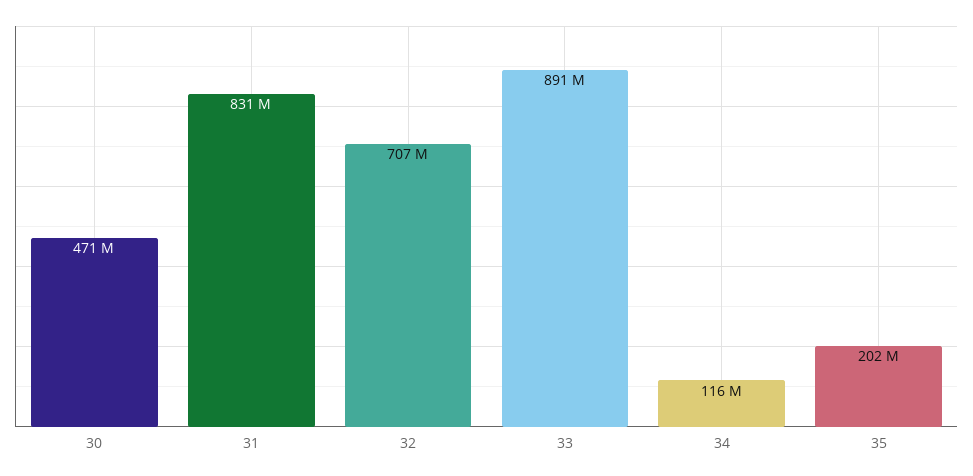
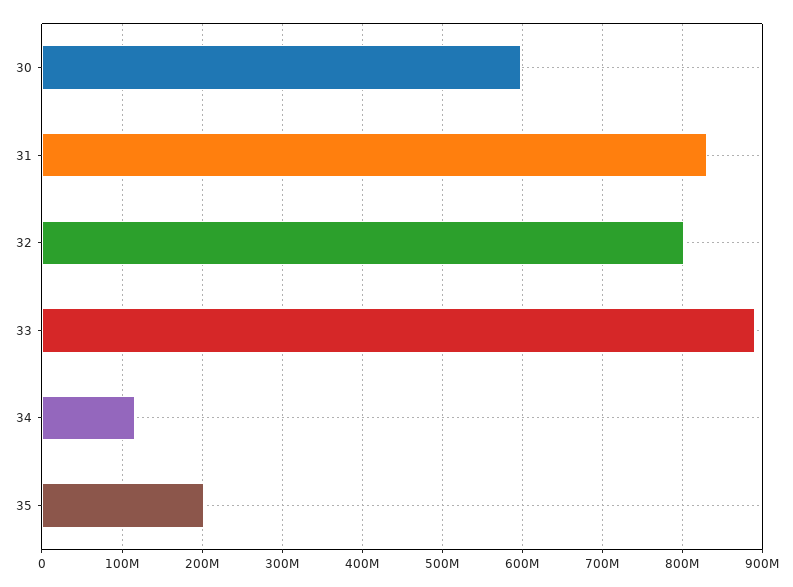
  {
-   "30": 471000000,
+   "30": 600000000,
    "31": 831000000,
-   "32": 707000000,
+   "32": 800000000,
    "33": 891000000,
    "34": 116000000,
    "35": 202000000
  }

